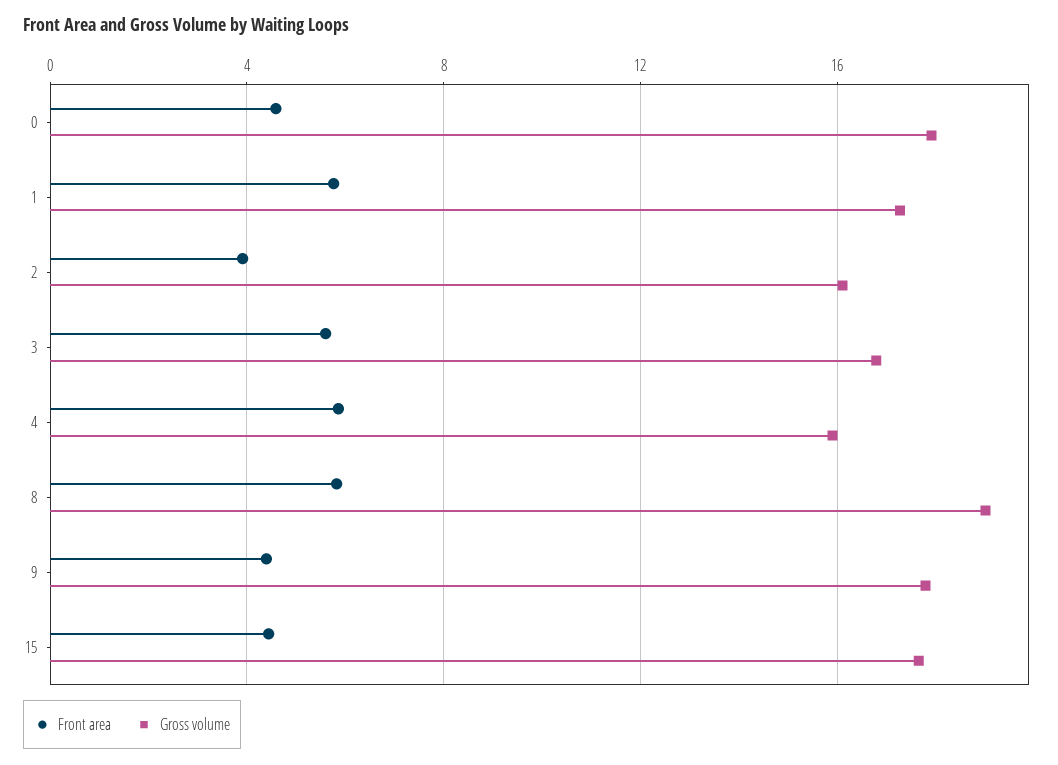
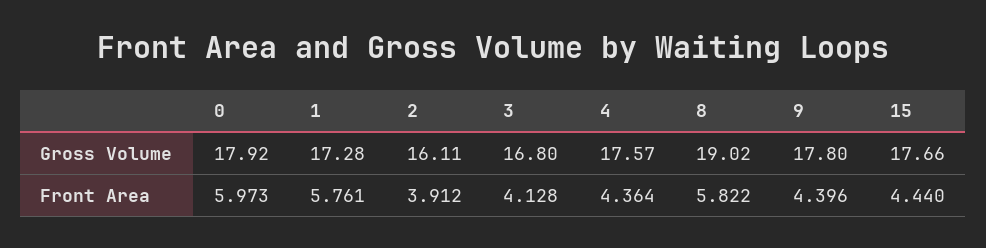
  {
    "Front area": {
-     "0": 4.5,
+     "0": 5.973,
      "1": 5.761,
      "2": 3.912,
-     "3": 5.5,
+     "3": 4.128,
-     "4": 6,
+     "4": 4.364,
      "8": 5.822,
      "9": 4.396,
      "15": 4.44
    },
    "Gross volume": {
      "0": 17.92,
      "1": 17.28,
      "2": 16.11,
      "3": 16.8,
-     "4": 16,
+     "4": 17.57,
      "8": 19.02,
      "9": 17.8,
      "15": 17.66
    }
  }

